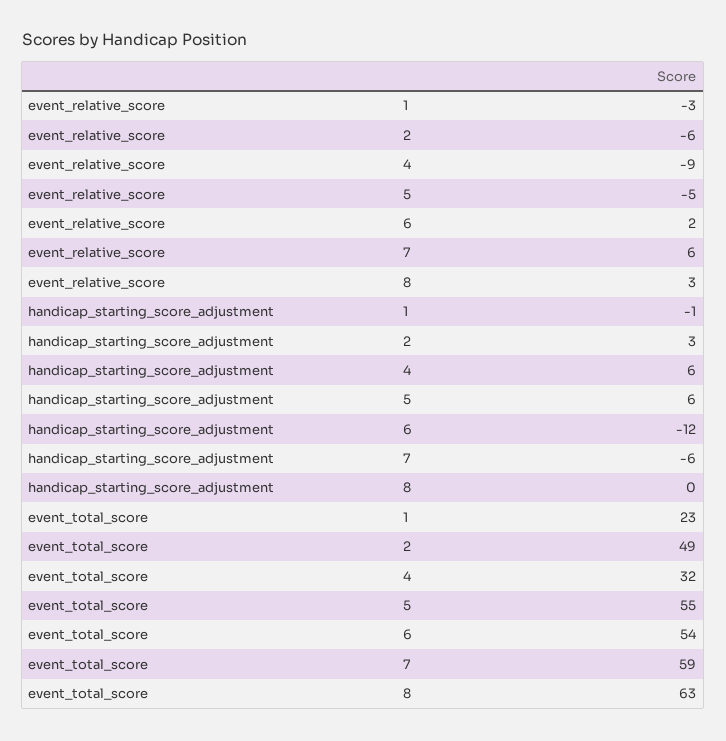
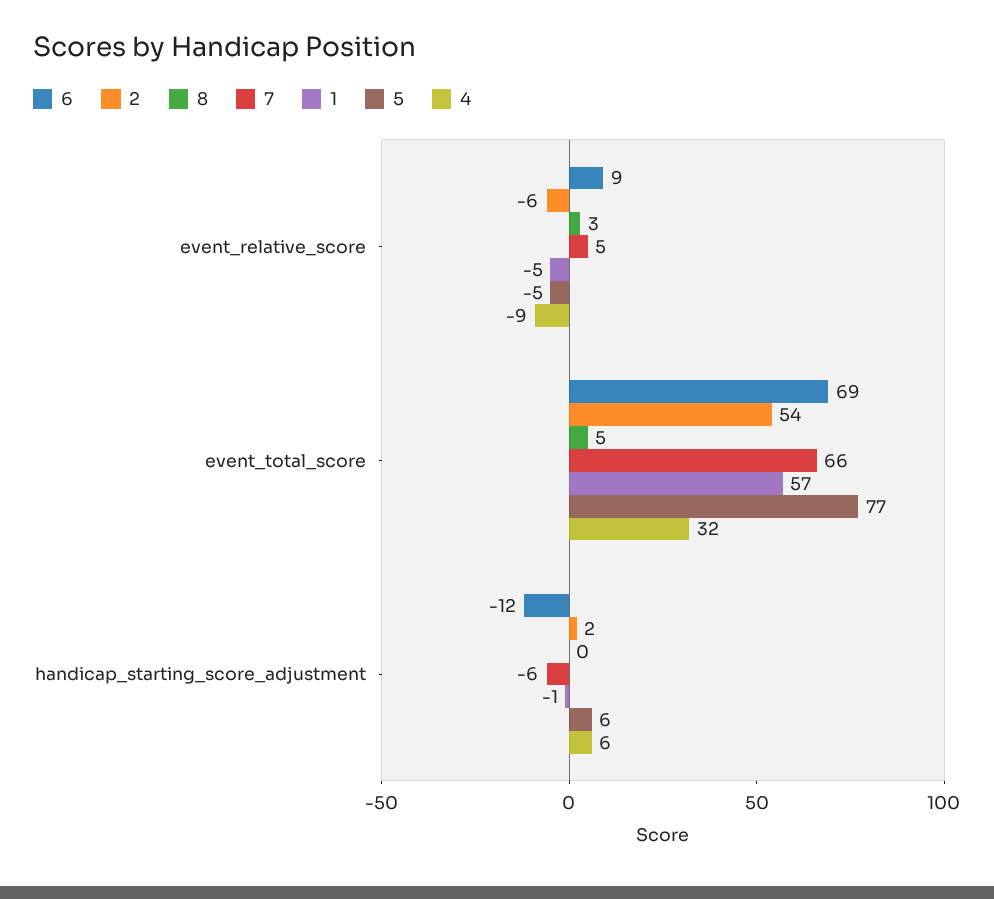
  {
    "1": {
-     "event_relative_score": -3,
+     "event_relative_score": -5,
      "handicap_starting_score_adjustment": -1,
-     "event_total_score": 23
+     "event_total_score": 57
    },
    "2": {
      "event_relative_score": -6,
-     "handicap_starting_score_adjustment": 3,
+     "handicap_starting_score_adjustment": 2,
-     "event_total_score": 49
+     "event_total_score": 54
    },
    "4": {
      "event_relative_score": -9,
      "handicap_starting_score_adjustment": 6,
      "event_total_score": 32
    },
    "5": {
      "event_relative_score": -5,
      "handicap_starting_score_adjustment": 6,
-     "event_total_score": 55
+     "event_total_score": 77
    },
    "6": {
-     "event_relative_score": 2,
+     "event_relative_score": 9,
      "handicap_starting_score_adjustment": -12,
-     "event_total_score": 54
+     "event_total_score": 69
    },
    "7": {
-     "event_relative_score": 6,
+     "event_relative_score": 5,
      "handicap_starting_score_adjustment": -6,
-     "event_total_score": 59
+     "event_total_score": 66
    },
    "8": {
      "event_relative_score": 3,
      "handicap_starting_score_adjustment": 0,
-     "event_total_score": 63
+     "event_total_score": 5
    }
  }

